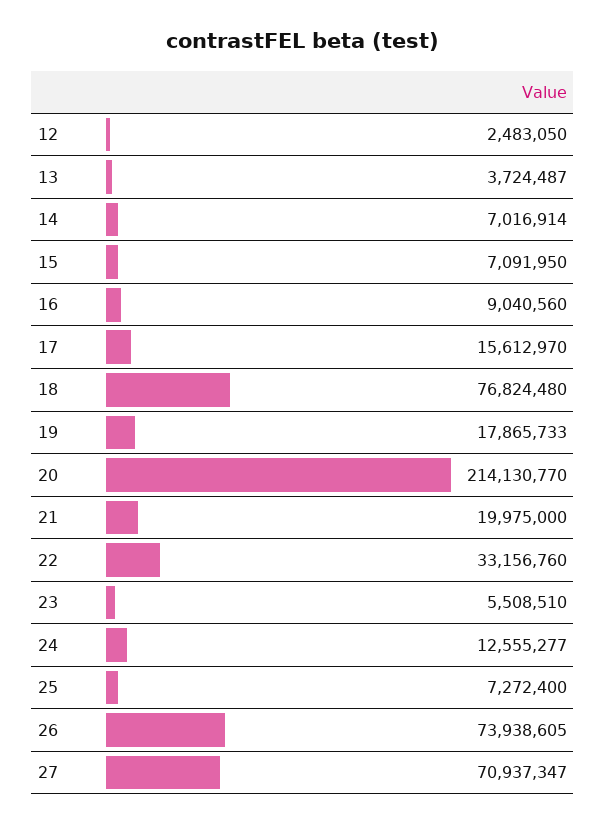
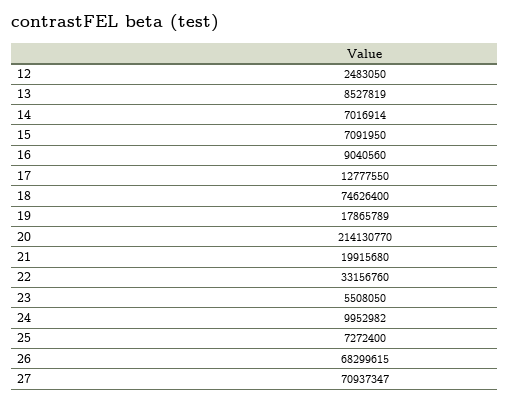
  {
    "12": 2483050,
-   "13": 3724487,
+   "13": 8527819,
    "14": 7016914,
    "15": 7091950,
    "16": 9040560,
-   "17": 15612970,
+   "17": 12777550,
-   "18": 76824480,
+   "18": 74626400,
-   "19": 17865733,
+   "19": 17865789,
    "20": 214130770,
-   "21": 19975000,
+   "21": 19915680,
    "22": 33156760,
-   "23": 5508510,
+   "23": 5508050,
-   "24": 12555277,
+   "24": 9952982,
    "25": 7272400,
-   "26": 73938605,
+   "26": 68299615,
    "27": 70937347
  }

